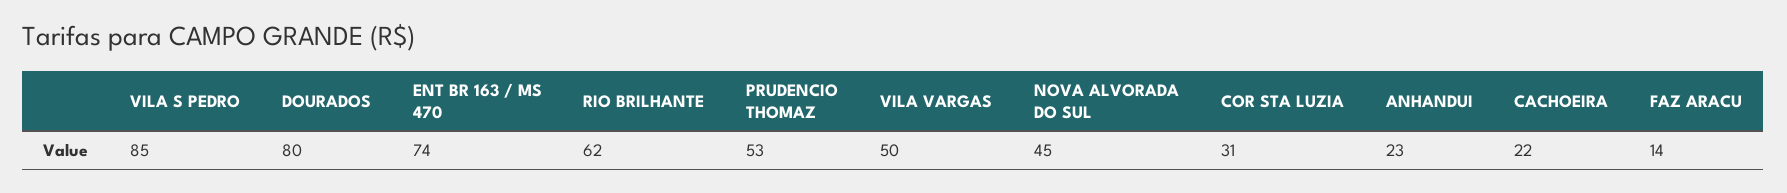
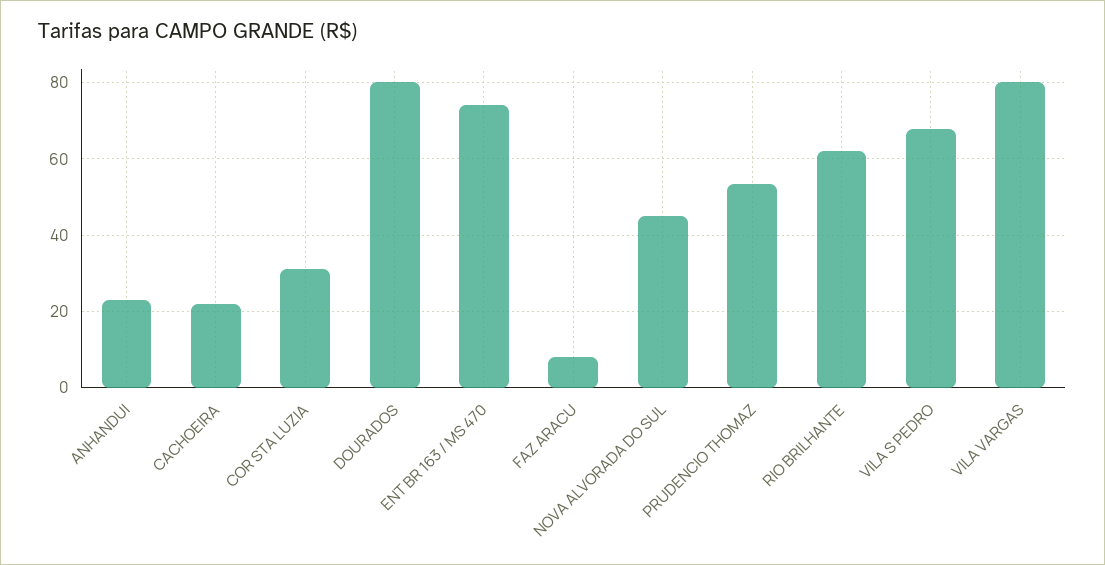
  {
-   "VILA S PEDRO": 85,
+   "VILA S PEDRO": 68,
    "DOURADOS": 80,
    "ENT BR 163 / MS 470": 74,
    "RIO BRILHANTE": 62,
    "PRUDENCIO THOMAZ": 53,
-   "VILA VARGAS": 50,
+   "VILA VARGAS": 80,
    "NOVA ALVORADA DO SUL": 45,
    "COR STA LUZIA": 31,
    "ANHANDUI": 23,
    "CACHOEIRA": 22,
-   "FAZ ARACU": 14
+   "FAZ ARACU": 8
  }

